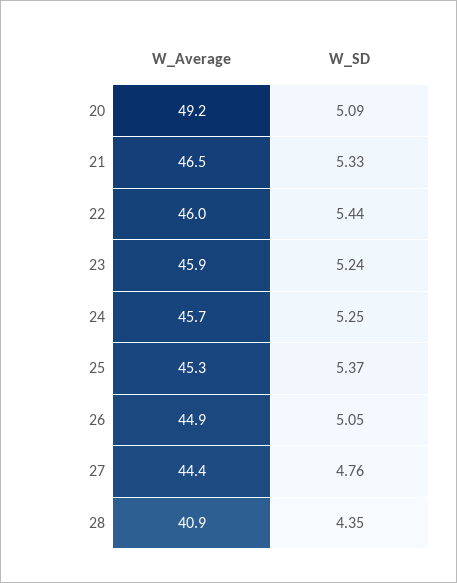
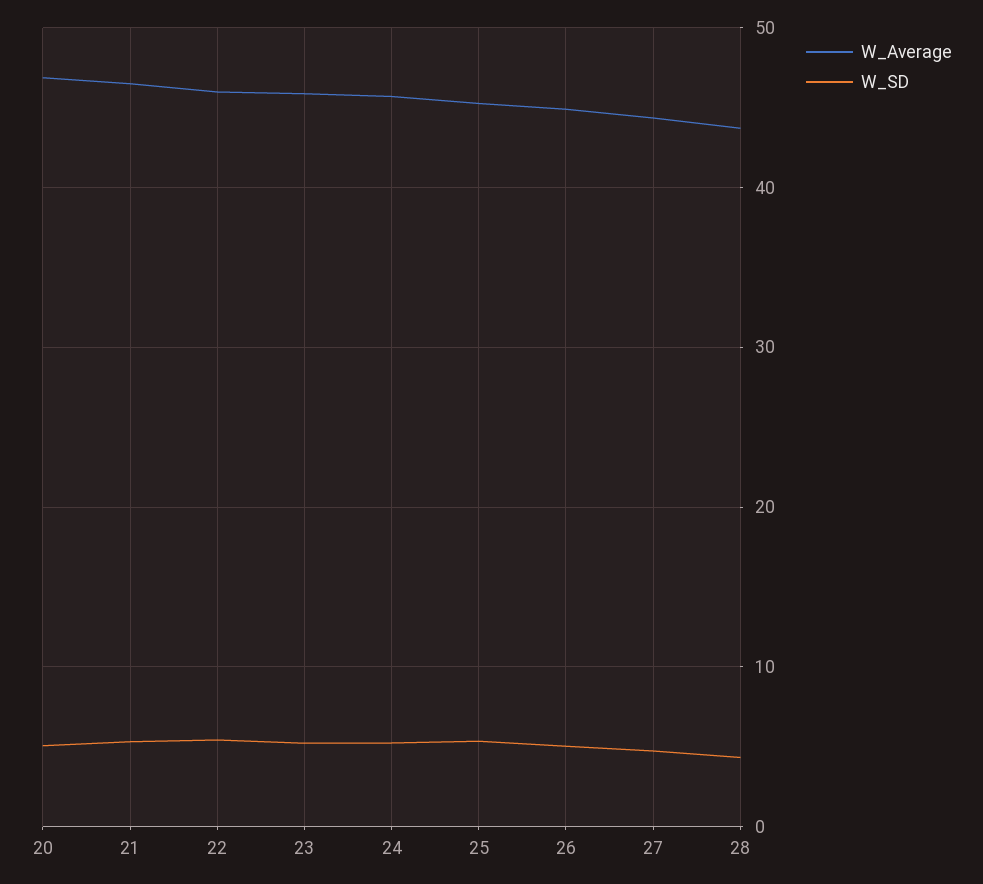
  {
    "W_Average": {
-     "20": 49.2,
+     "20": 47,
      "21": 46.5,
      "22": 46,
      "23": 45.9,
      "24": 45.7,
      "25": 45.3,
      "26": 44.9,
      "27": 44.4,
-     "28": 40.9
+     "28": 44
    },
    "W_SD": {
      "20": 5.09,
      "21": 5.33,
      "22": 5.44,
      "23": 5.24,
      "24": 5.25,
      "25": 5.37,
      "26": 5.05,
      "27": 4.76,
      "28": 4.35
    }
  }

